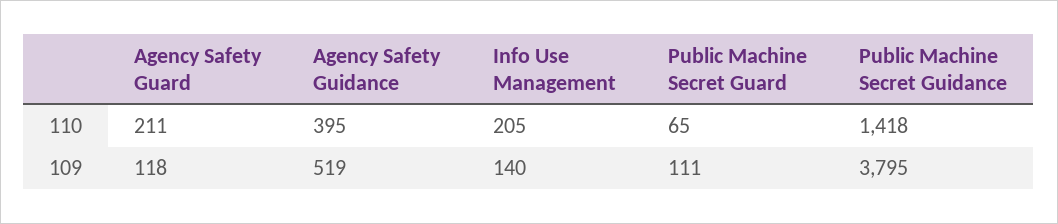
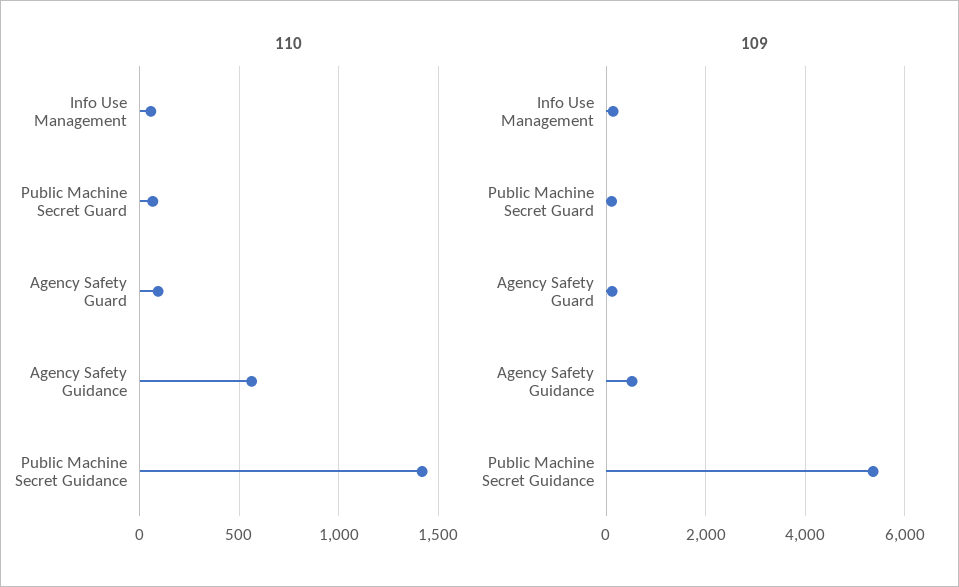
  {
    "110": {
-     "Agency Safety Guard": 211,
+     "Agency Safety Guard": 100,
-     "Agency Safety Guidance": 395,
+     "Agency Safety Guidance": 550,
-     "Info Use Management": 205,
+     "Info Use Management": 50,
      "Public Machine Secret Guard": 65,
      "Public Machine Secret Guidance": 1418
    },
    "109": {
      "Agency Safety Guard": 118,
      "Agency Safety Guidance": 519,
      "Info Use Management": 140,
      "Public Machine Secret Guard": 111,
-     "Public Machine Secret Guidance": 3795
+     "Public Machine Secret Guidance": 5400
    }
  }

